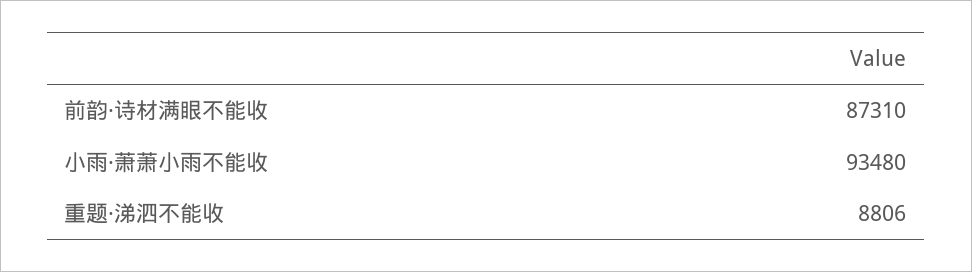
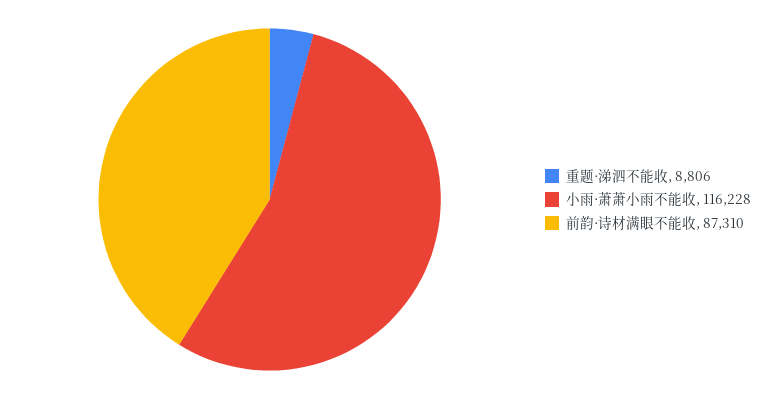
  {
    "前韵·诗材满眼不能收": 87310,
-   "小雨·萧萧小雨不能收": 93480,
+   "小雨·萧萧小雨不能收": 116228,
    "重题·涕泗不能收": 8806
  }

